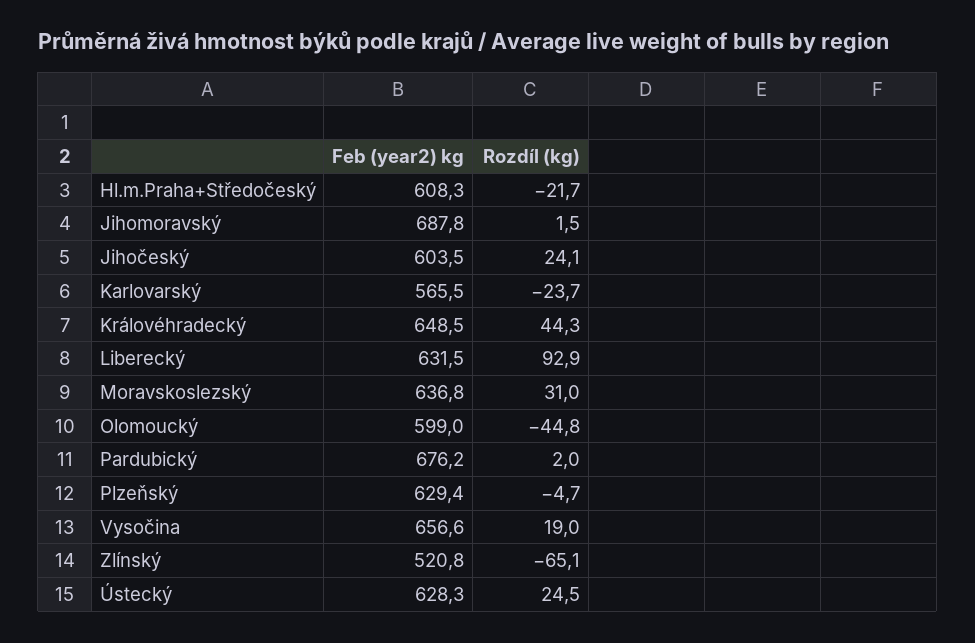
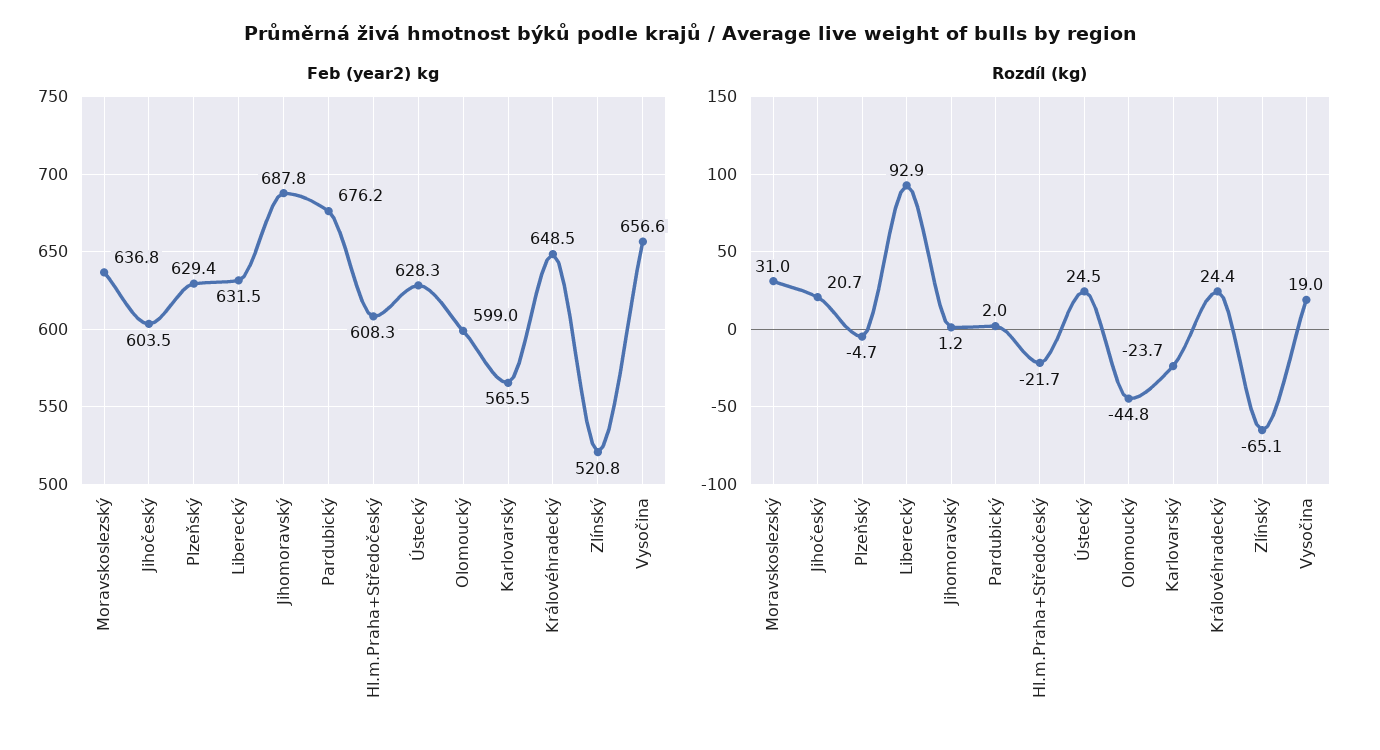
  {
    "Feb (year2) kg": {
      "Hl.m.Praha+Středočeský": 608.3,
      "Jihomoravský": 687.8,
      "Jihočeský": 603.5,
      "Karlovarský": 565.5,
      "Královéhradecký": 648.5,
      "Liberecký": 631.5,
      "Moravskoslezský": 636.8,
      "Olomoucký": 599,
      "Pardubický": 676.2,
      "Plzeňský": 629.4,
      "Vysočina": 656.6,
      "Zlínský": 520.8,
      "Ústecký": 628.3
    },
    "Rozdíl (kg)": {
      "Hl.m.Praha+Středočeský": -21.7,
-     "Jihomoravský": 1.5,
+     "Jihomoravský": 1.2,
-     "Jihočeský": 24.1,
+     "Jihočeský": 20.7,
      "Karlovarský": -23.7,
-     "Královéhradecký": 44.3,
+     "Královéhradecký": 24.4,
      "Liberecký": 92.9,
      "Moravskoslezský": 31,
      "Olomoucký": -44.8,
      "Pardubický": 2,
      "Plzeňský": -4.7,
      "Vysočina": 19,
      "Zlínský": -65.1,
      "Ústecký": 24.5
    }
  }

